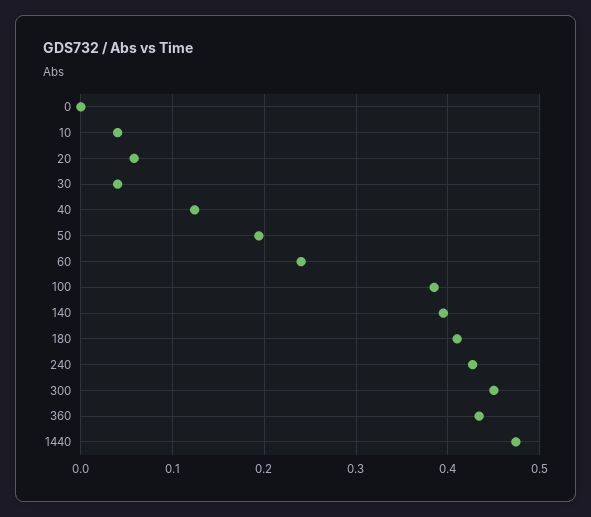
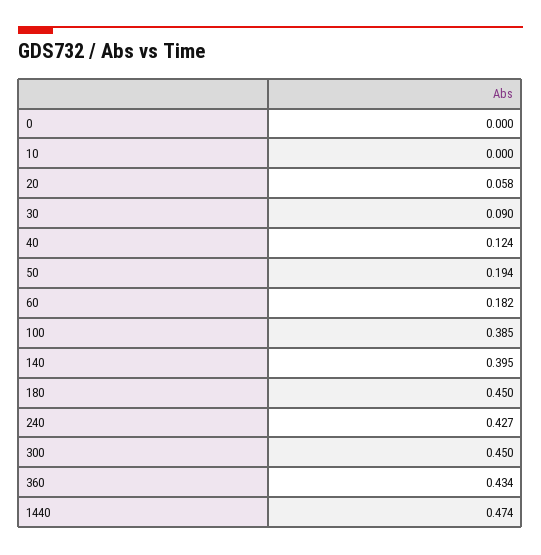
  {
    "0": 0,
-   "10": 0.04,
+   "10": 0,
    "20": 0.058,
-   "30": 0.04,
+   "30": 0.09,
    "40": 0.124,
    "50": 0.194,
-   "60": 0.24,
+   "60": 0.182,
    "100": 0.385,
    "140": 0.395,
-   "180": 0.41,
+   "180": 0.45,
    "240": 0.427,
    "300": 0.45,
    "360": 0.434,
    "1440": 0.474
  }

